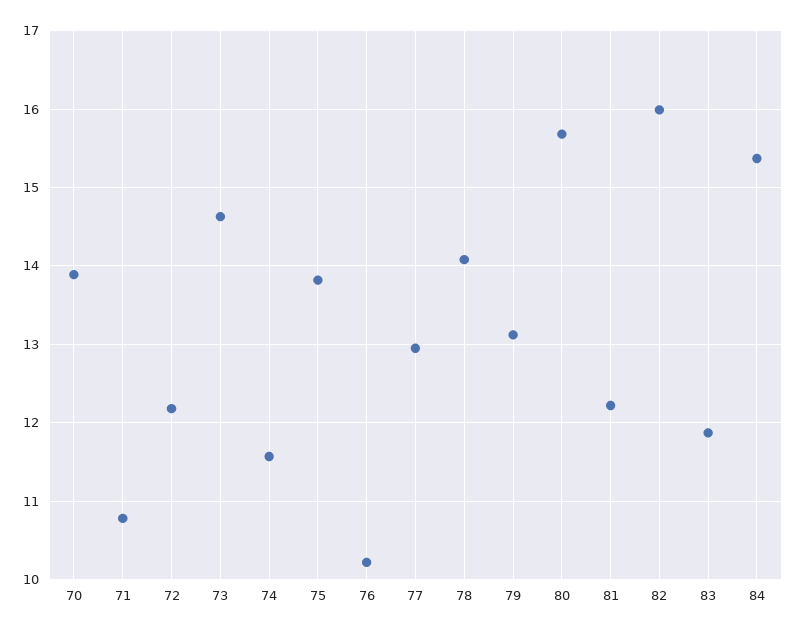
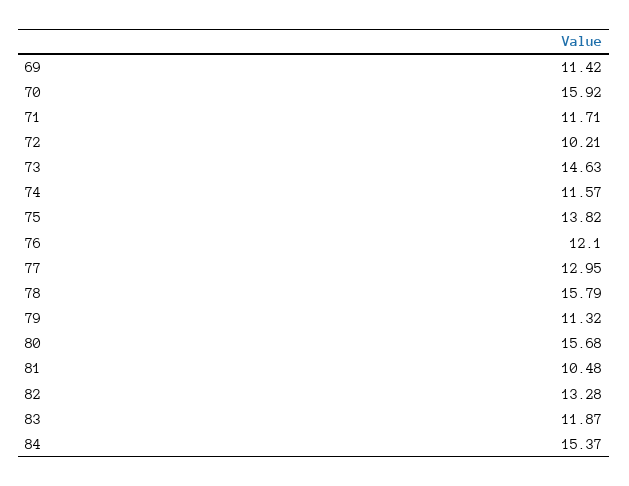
  {
-   "70": 13.9,
+   "70": 15.92,
-   "71": 10.8,
+   "71": 11.71,
-   "72": 12.2,
+   "72": 10.21,
    "73": 14.63,
    "74": 11.57,
    "75": 13.82,
-   "76": 10.2,
+   "76": 12.1,
    "77": 12.95,
-   "78": 14.1,
+   "78": 15.79,
-   "79": 13.1,
+   "79": 11.32,
    "80": 15.68,
-   "81": 12.2,
+   "81": 10.48,
-   "82": 16,
+   "82": 13.28,
    "83": 11.87,
-   "84": 15.37
+   "84": 15.37,
+   "69": 11.42
  }

